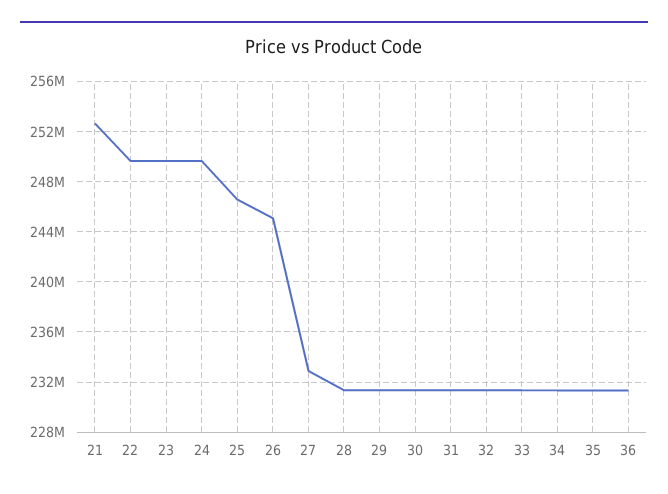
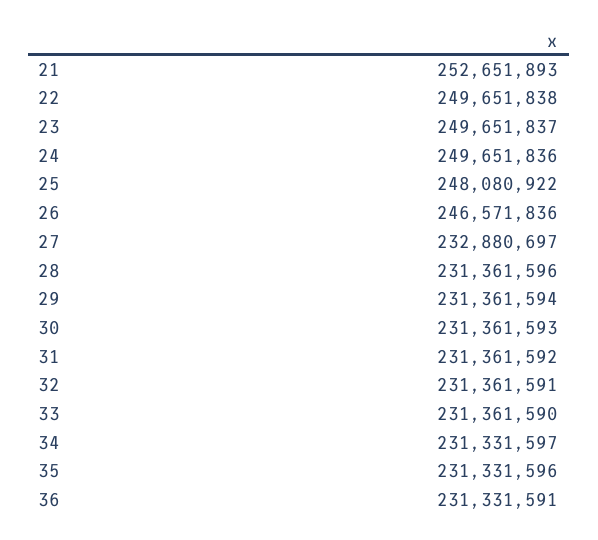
  {
    "21": 252651893,
    "22": 249651838,
    "23": 249651837,
    "24": 249651836,
-   "25": 246500000,
+   "25": 248080922,
-   "26": 245000000,
+   "26": 246571836,
    "27": 232880697,
    "28": 231361596,
    "29": 231361594,
    "30": 231361593,
    "31": 231361592,
    "32": 231361591,
    "33": 231361590,
    "34": 231331597,
    "35": 231331596,
    "36": 231331591
  }

